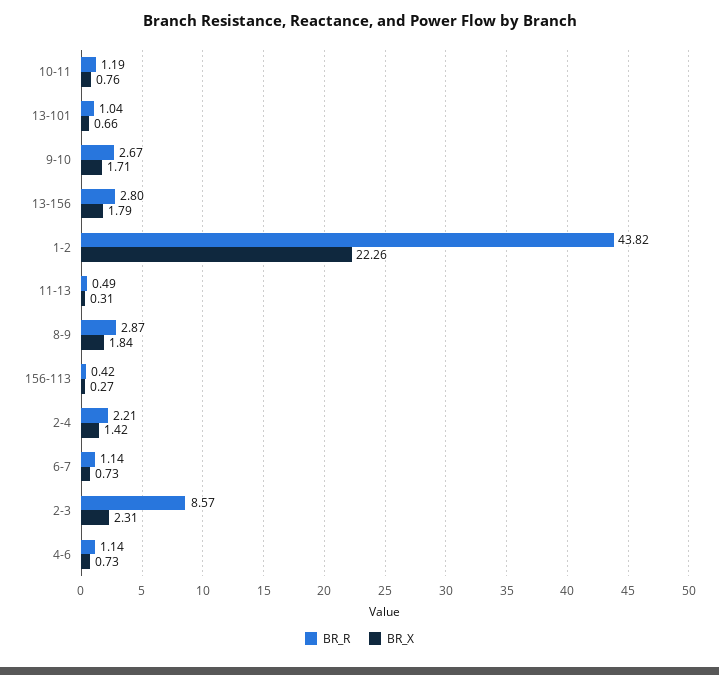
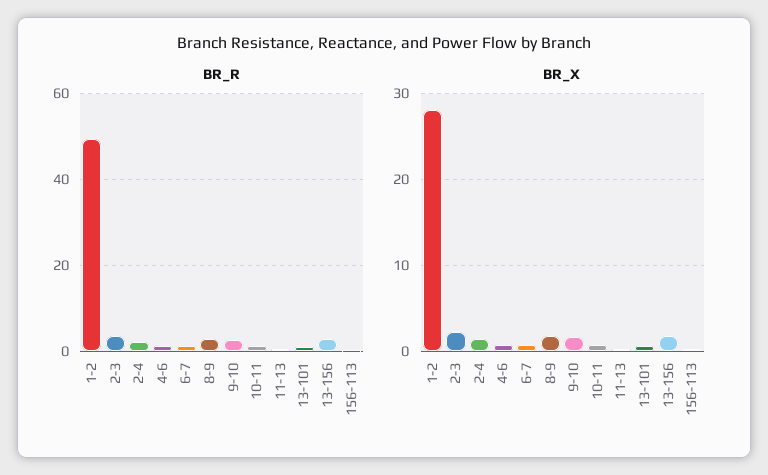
  {
    "BR_R": {
      "10-11": 1.19,
      "13-101": 1.04,
      "9-10": 2.67,
      "13-156": 2.8,
-     "1-2": 43.82,
+     "1-2": 50,
      "11-13": 0.49,
      "8-9": 2.87,
      "156-113": 0.42,
      "2-4": 2.21,
      "6-7": 1.14,
-     "2-3": 8.57,
+     "2-3": 4,
      "4-6": 1.14
    },
    "BR_X": {
      "10-11": 0.76,
      "13-101": 0.66,
      "9-10": 1.71,
      "13-156": 1.79,
-     "1-2": 22.26,
+     "1-2": 28,
      "11-13": 0.31,
      "8-9": 1.84,
      "156-113": 0.27,
      "2-4": 1.42,
      "6-7": 0.73,
      "2-3": 2.31,
      "4-6": 0.73
    }
  }

